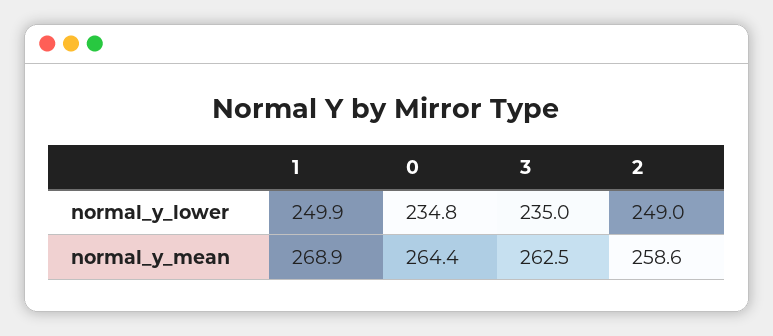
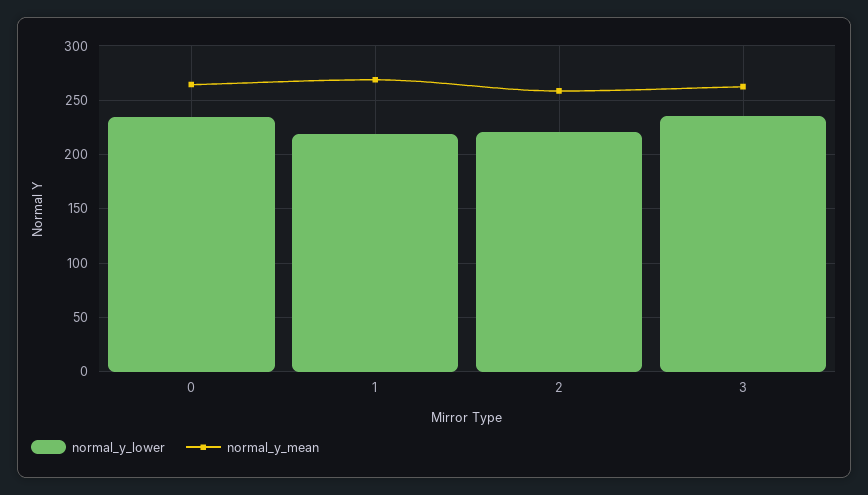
  {
    "normal_y_lower": {
-     "1": 249.9,
+     "1": 220,
      "0": 234.8,
      "3": 235,
-     "2": 249
+     "2": 220
    },
    "normal_y_mean": {
      "1": 268.9,
      "0": 264.4,
      "3": 262.5,
      "2": 258.6
    }
  }

